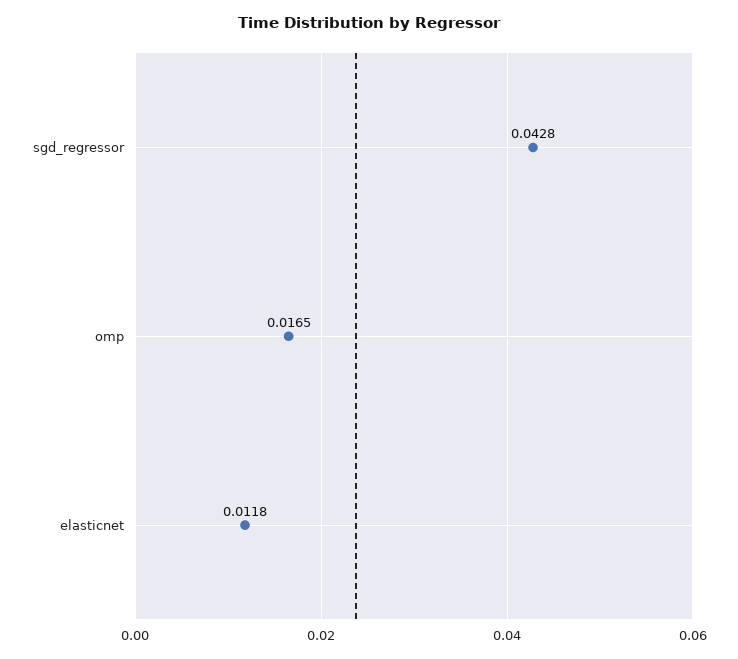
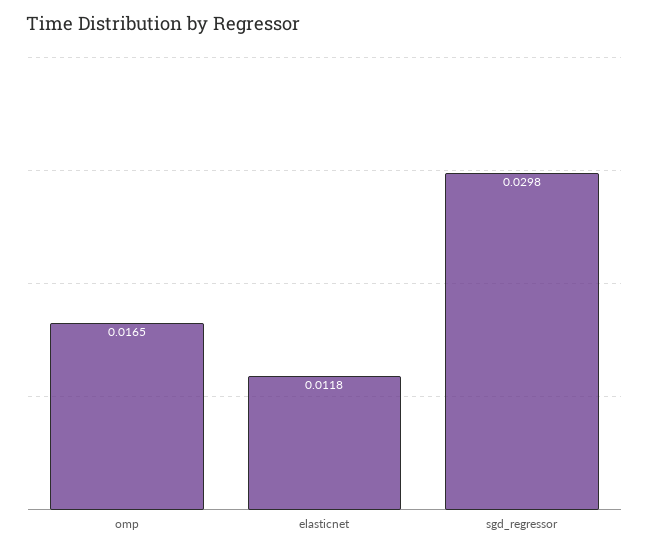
  {
-   "sgd_regressor": 0.0428,
+   "sgd_regressor": 0.0298,
    "omp": 0.0165,
    "elasticnet": 0.0118
  }

